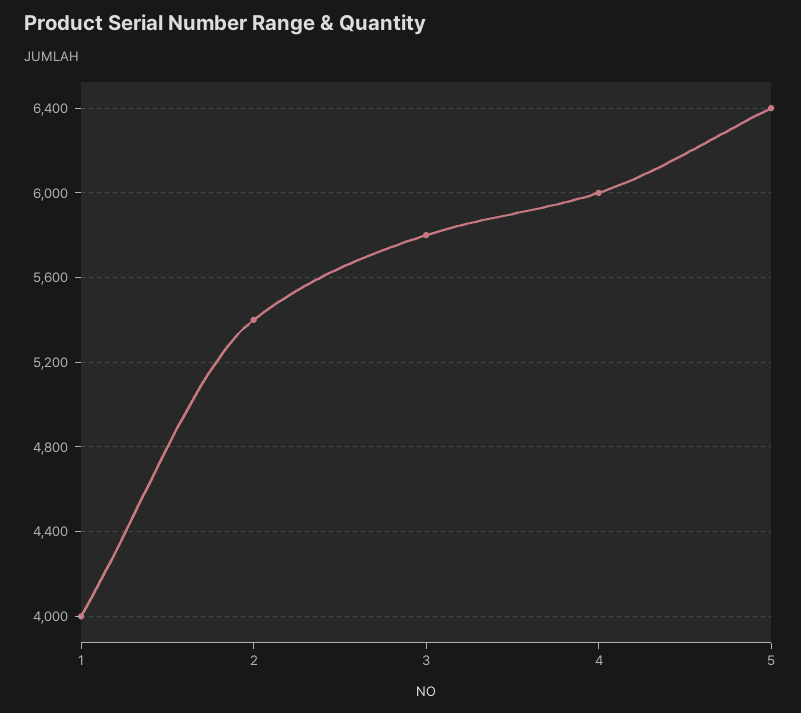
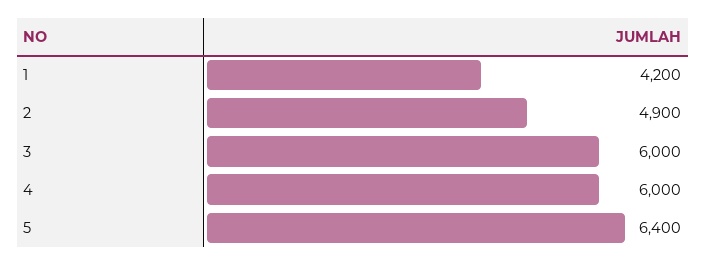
  {
-   "1": 4000,
+   "1": 4200,
-   "2": 5400,
+   "2": 4900,
-   "3": 5800,
+   "3": 6000,
    "4": 6000,
    "5": 6400
  }

